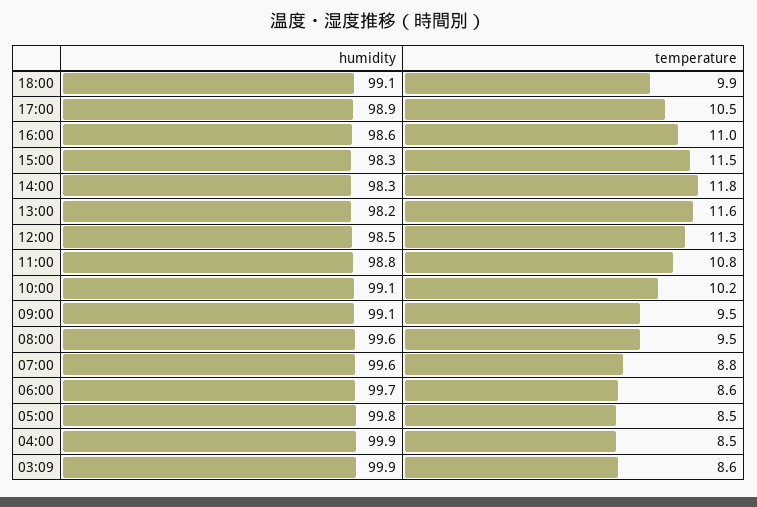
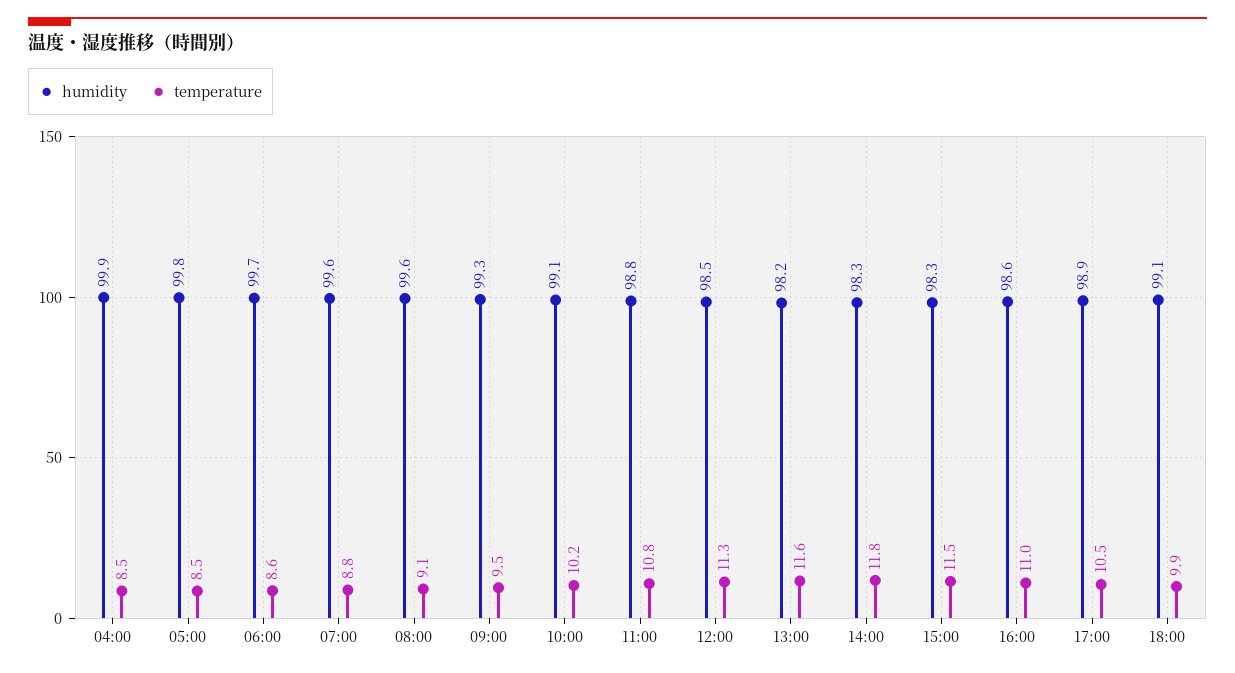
  {
    "humidity": {
      "18:00": 99.1,
      "17:00": 98.9,
      "16:00": 98.6,
      "15:00": 98.3,
      "14:00": 98.3,
      "13:00": 98.2,
      "12:00": 98.5,
      "11:00": 98.8,
      "10:00": 99.1,
-     "09:00": 99.1,
+     "09:00": 99.3,
      "08:00": 99.6,
      "07:00": 99.6,
      "06:00": 99.7,
      "05:00": 99.8,
-     "04:00": 99.9,
+     "04:00": 99.9
-     "03:09": 99.9
    },
    "temperature": {
      "18:00": 9.9,
      "17:00": 10.5,
      "16:00": 11,
      "15:00": 11.5,
      "14:00": 11.8,
      "13:00": 11.6,
      "12:00": 11.3,
      "11:00": 10.8,
      "10:00": 10.2,
      "09:00": 9.5,
-     "08:00": 9.5,
+     "08:00": 9.1,
      "07:00": 8.8,
      "06:00": 8.6,
      "05:00": 8.5,
-     "04:00": 8.5,
+     "04:00": 8.5
-     "03:09": 8.6
    }
  }

